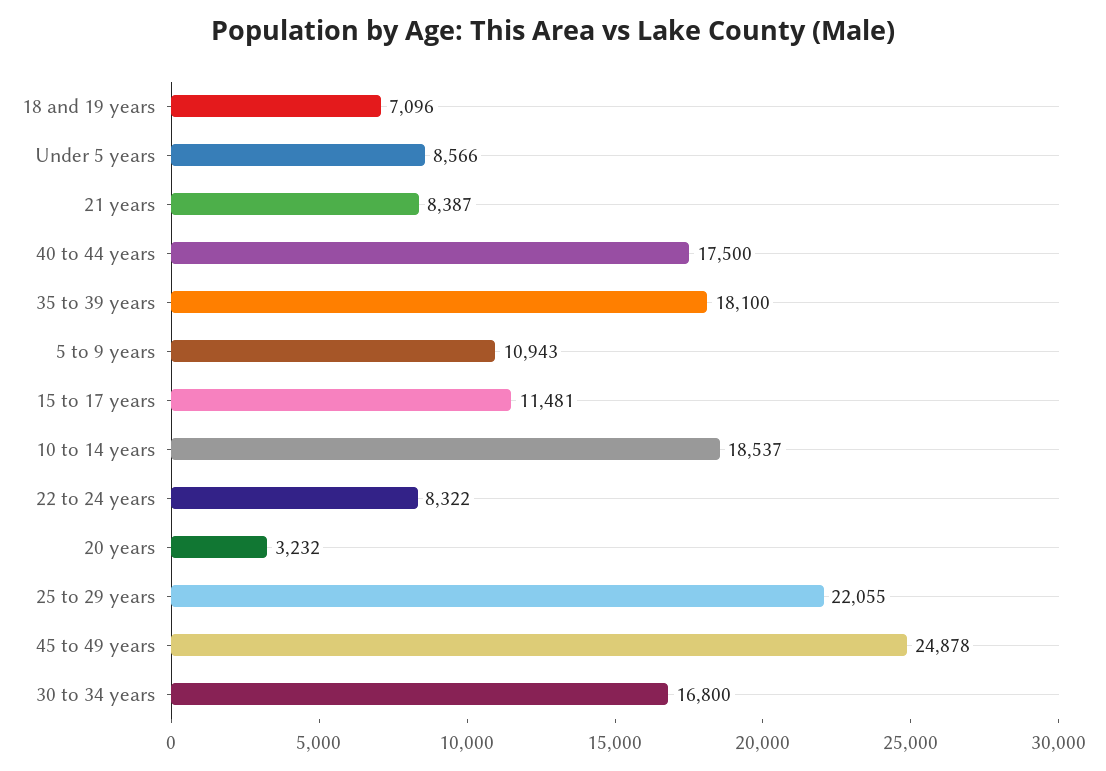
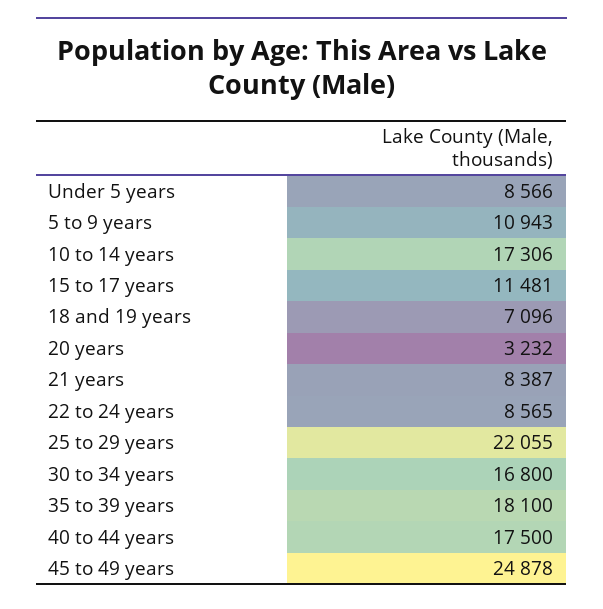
  {
    "18 and 19 years": 7096,
    "Under 5 years": 8566,
    "21 years": 8387,
    "40 to 44 years": 17500,
    "35 to 39 years": 18100,
    "5 to 9 years": 10943,
    "15 to 17 years": 11481,
-   "10 to 14 years": 18537,
+   "10 to 14 years": 17306,
-   "22 to 24 years": 8322,
+   "22 to 24 years": 8565,
    "20 years": 3232,
    "25 to 29 years": 22055,
    "45 to 49 years": 24878,
    "30 to 34 years": 16800
  }

